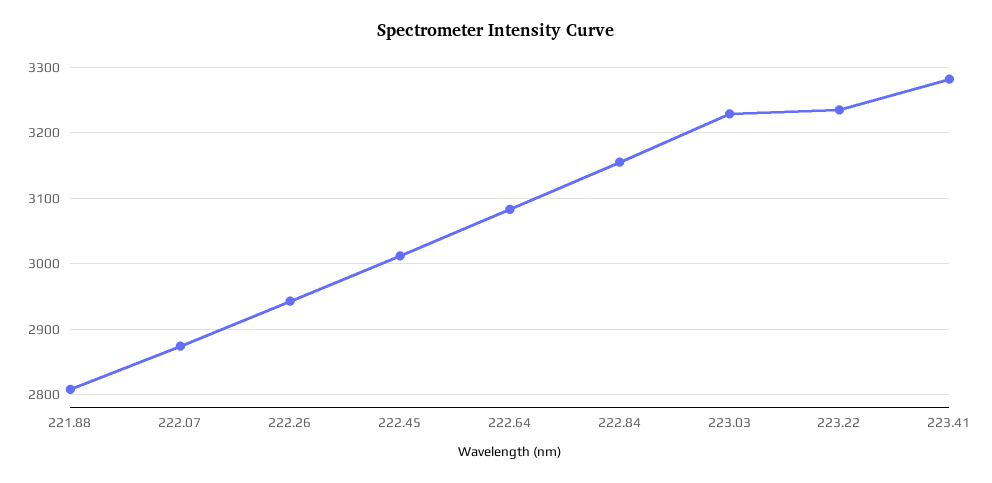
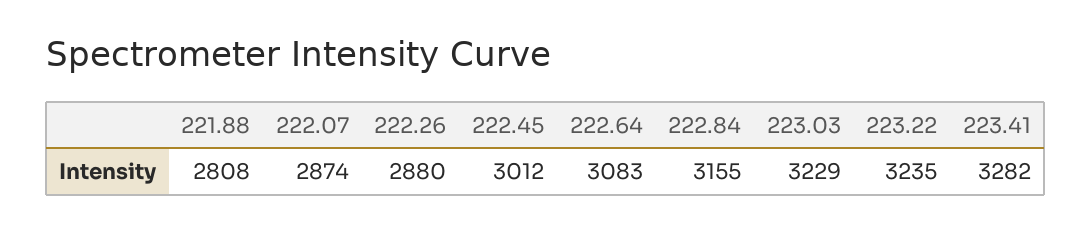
  {
    "221.88": 2808,
    "222.07": 2874,
-   "222.26": 2940,
+   "222.26": 2880,
    "222.45": 3012,
    "222.64": 3083,
    "222.84": 3155,
    "223.03": 3229,
    "223.22": 3235,
    "223.41": 3282
  }

